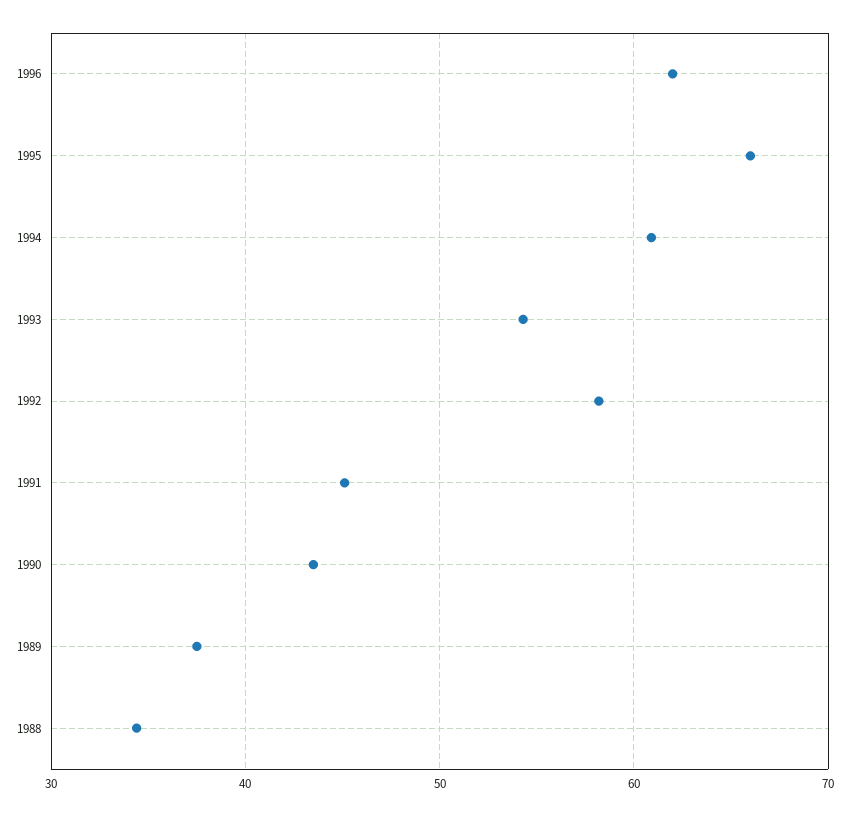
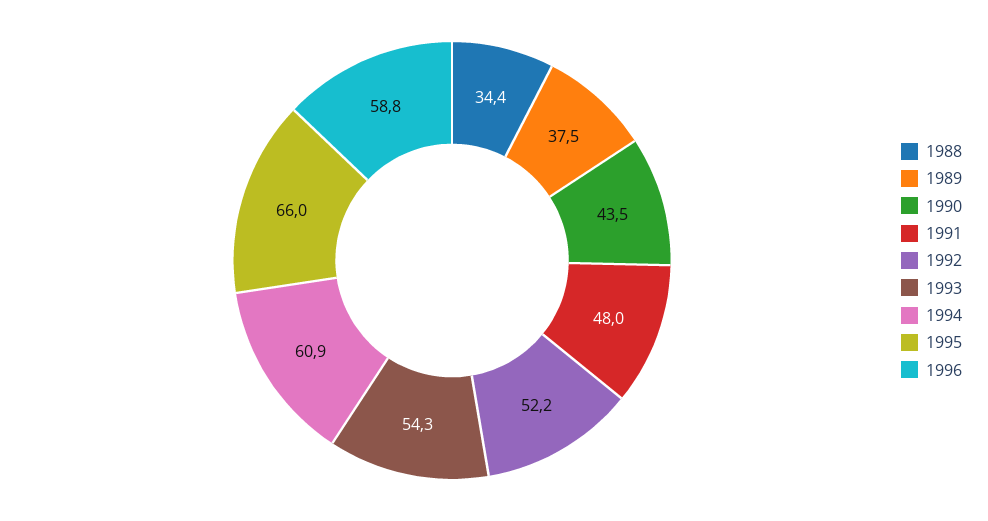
  {
-   "1996": 62,
+   "1996": 58.8,
    "1995": 66,
    "1994": 60.9,
    "1993": 54.3,
-   "1992": 58,
+   "1992": 52.2,
-   "1991": 45,
+   "1991": 48,
    "1990": 43.5,
    "1989": 37.5,
    "1988": 34.4
  }

